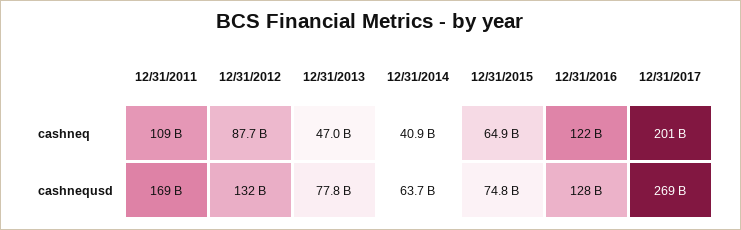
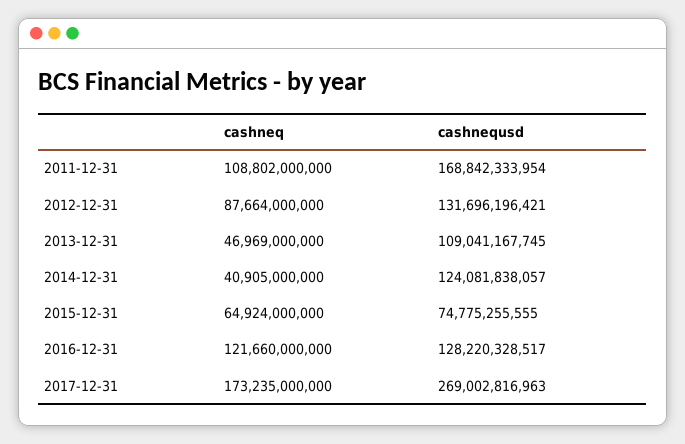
  {
    "12/31/2011": {
      "cashneq": 108802000000,
      "cashnequsd": 168842333954
    },
    "12/31/2012": {
      "cashneq": 87664000000,
      "cashnequsd": 131696196421
    },
    "12/31/2013": {
      "cashneq": 46969000000,
-     "cashnequsd": 77800000000
+     "cashnequsd": 109041167745
    },
    "12/31/2014": {
      "cashneq": 40905000000,
-     "cashnequsd": 63700000000
+     "cashnequsd": 124081838057
    },
    "12/31/2015": {
      "cashneq": 64924000000,
      "cashnequsd": 74775255555
    },
    "12/31/2016": {
      "cashneq": 121660000000,
      "cashnequsd": 128220328517
    },
    "12/31/2017": {
-     "cashneq": 201000000000,
+     "cashneq": 173235000000,
      "cashnequsd": 269002816963
    }
  }

